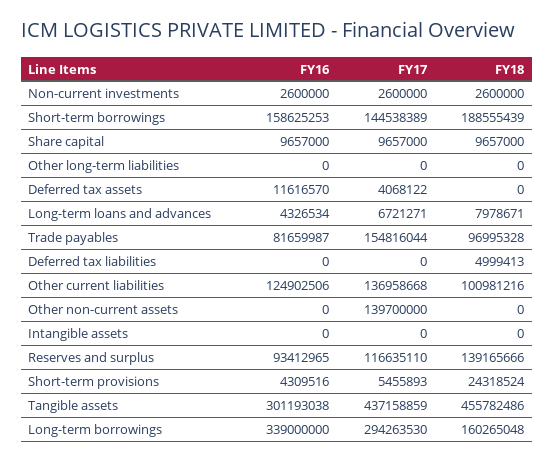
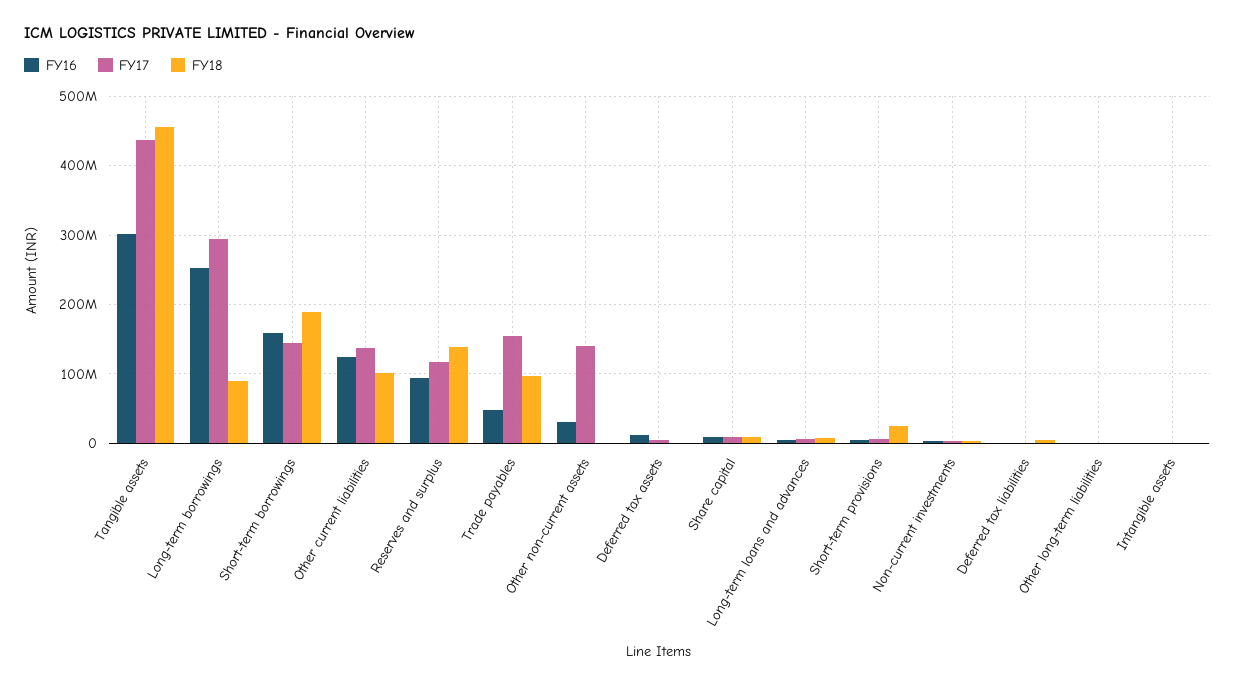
  {
    "FY16": {
      "Non-current investments": 2600000,
      "Short-term borrowings": 158625253,
      "Share capital": 9657000,
      "Other long-term liabilities": 0,
      "Deferred tax assets": 11616570,
      "Long-term loans and advances": 4326534,
-     "Trade payables": 81659987,
+     "Trade payables": 50000000,
      "Deferred tax liabilities": 0,
      "Other current liabilities": 124902506,
-     "Other non-current assets": 0,
+     "Other non-current assets": 30000000,
      "Intangible assets": 0,
      "Reserves and surplus": 93412965,
      "Short-term provisions": 4309516,
      "Tangible assets": 301193038,
-     "Long-term borrowings": 339000000
+     "Long-term borrowings": 250000000
    },
    "FY17": {
      "Non-current investments": 2600000,
      "Short-term borrowings": 144538389,
      "Share capital": 9657000,
      "Other long-term liabilities": 0,
      "Deferred tax assets": 4068122,
      "Long-term loans and advances": 6721271,
      "Trade payables": 154816044,
      "Deferred tax liabilities": 0,
      "Other current liabilities": 136958668,
      "Other non-current assets": 139700000,
      "Intangible assets": 0,
      "Reserves and surplus": 116635110,
      "Short-term provisions": 5455893,
      "Tangible assets": 437158859,
      "Long-term borrowings": 294263530
    },
    "FY18": {
      "Non-current investments": 2600000,
      "Short-term borrowings": 188555439,
      "Share capital": 9657000,
      "Other long-term liabilities": 0,
      "Deferred tax assets": 0,
      "Long-term loans and advances": 7978671,
      "Trade payables": 96995328,
      "Deferred tax liabilities": 4999413,
      "Other current liabilities": 100981216,
      "Other non-current assets": 0,
      "Intangible assets": 0,
      "Reserves and surplus": 139165666,
      "Short-term provisions": 24318524,
      "Tangible assets": 455782486,
-     "Long-term borrowings": 160265048
+     "Long-term borrowings": 90000000
    }
  }

